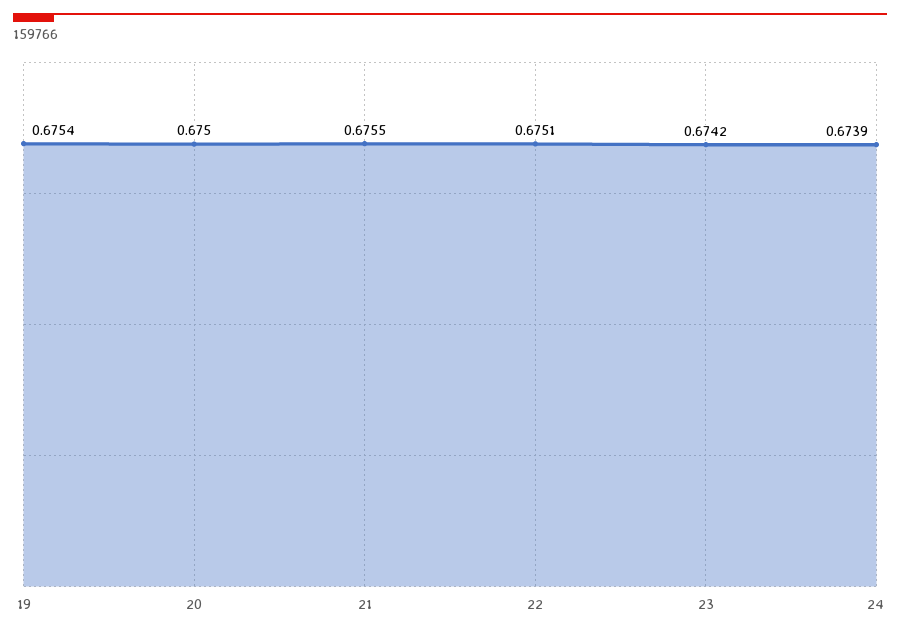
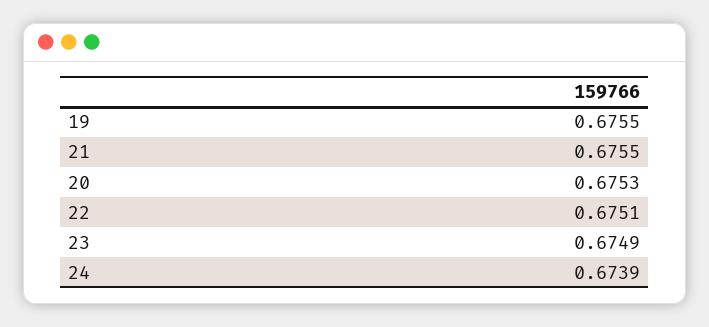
  {
-   "19": 0.6754,
+   "19": 0.6755,
-   "20": 0.675,
+   "20": 0.6753,
    "21": 0.6755,
    "22": 0.6751,
-   "23": 0.6742,
+   "23": 0.6749,
    "24": 0.6739
  }

